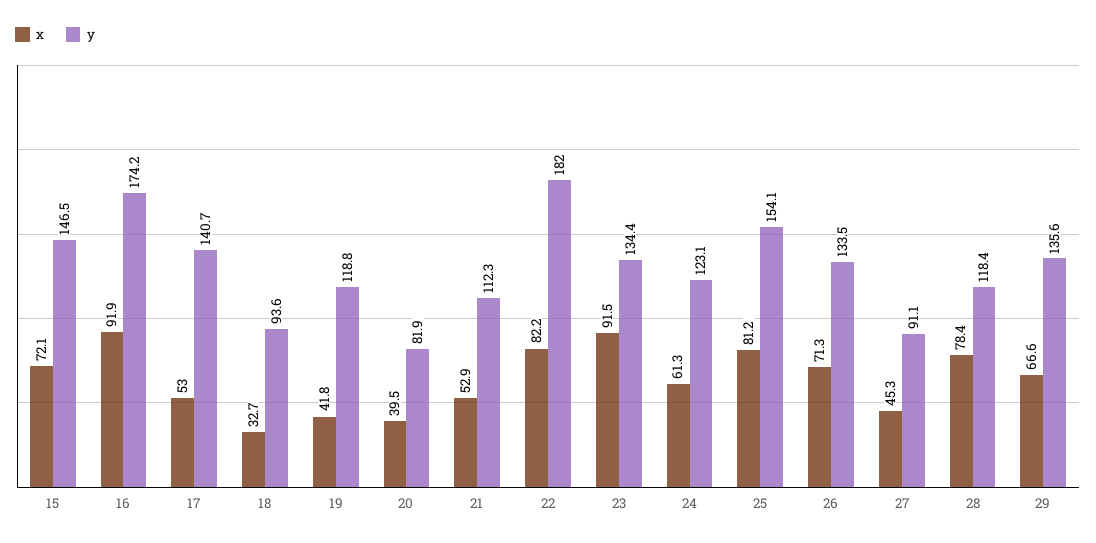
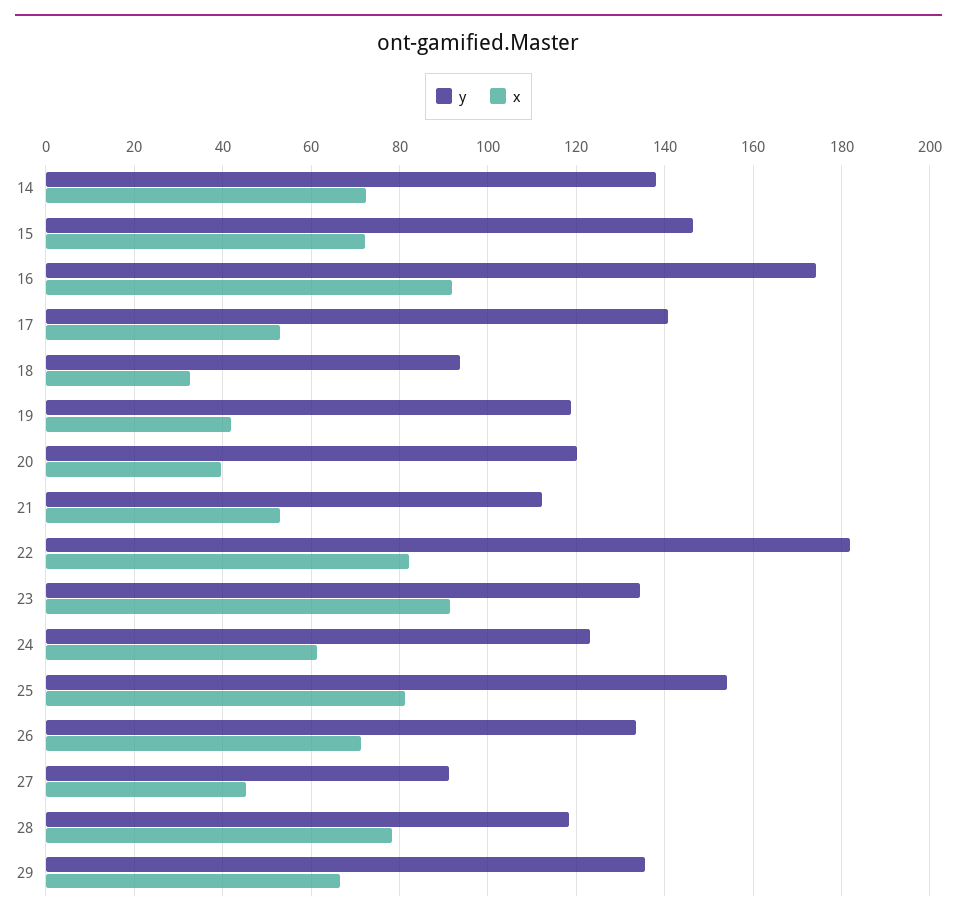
  {
    "x": {
      "15": 72.1,
      "16": 91.9,
      "17": 53,
      "18": 32.7,
      "19": 41.8,
      "20": 39.5,
      "21": 52.9,
      "22": 82.2,
      "23": 91.5,
      "24": 61.3,
      "25": 81.2,
      "26": 71.3,
      "27": 45.3,
      "28": 78.4,
-     "29": 66.6
+     "29": 66.6,
+     "14": 72
    },
    "y": {
      "15": 146.5,
      "16": 174.2,
      "17": 140.7,
      "18": 93.6,
      "19": 118.8,
-     "20": 81.9,
+     "20": 120,
      "21": 112.3,
      "22": 182,
      "23": 134.4,
      "24": 123.1,
      "25": 154.1,
      "26": 133.5,
      "27": 91.1,
      "28": 118.4,
-     "29": 135.6
+     "29": 135.6,
+     "14": 138
    }
  }

